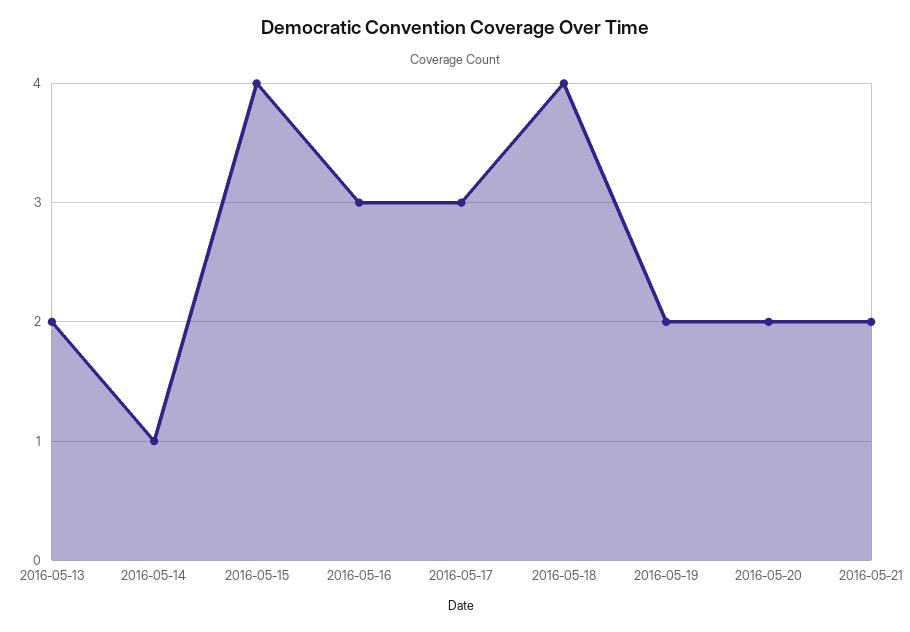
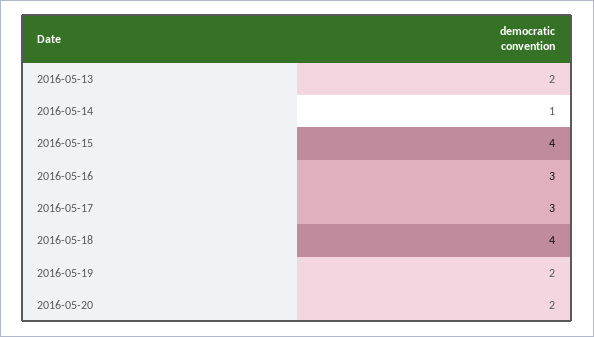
  {
    "2016-05-13": 2,
    "2016-05-14": 1,
    "2016-05-15": 4,
    "2016-05-16": 3,
    "2016-05-17": 3,
    "2016-05-18": 4,
    "2016-05-19": 2,
-   "2016-05-20": 2,
+   "2016-05-20": 2
-   "2016-05-21": 2
  }

